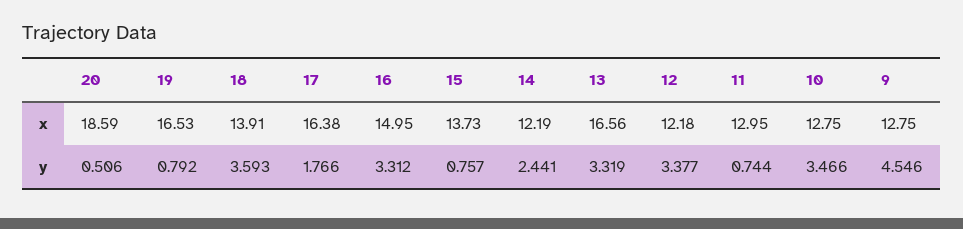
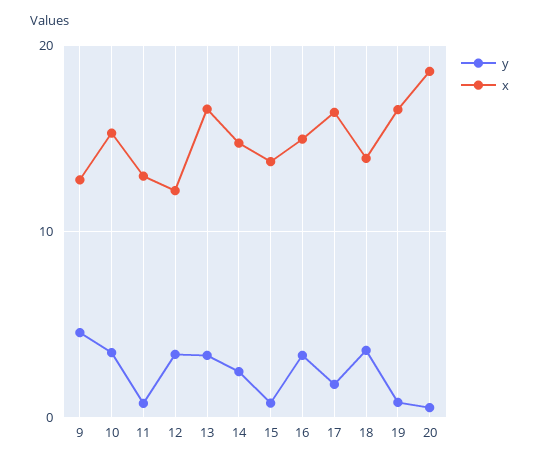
  {
    "x": {
      "20": 18.59,
      "19": 16.53,
      "18": 13.91,
      "17": 16.38,
      "16": 14.95,
      "15": 13.73,
-     "14": 12.19,
+     "14": 15,
      "13": 16.56,
      "12": 12.18,
      "11": 12.95,
-     "10": 12.75,
+     "10": 15,
      "9": 12.75
    },
    "y": {
      "20": 0.506,
      "19": 0.792,
      "18": 3.593,
      "17": 1.766,
      "16": 3.312,
      "15": 0.757,
      "14": 2.441,
      "13": 3.319,
      "12": 3.377,
      "11": 0.744,
      "10": 3.466,
      "9": 4.546
    }
  }

